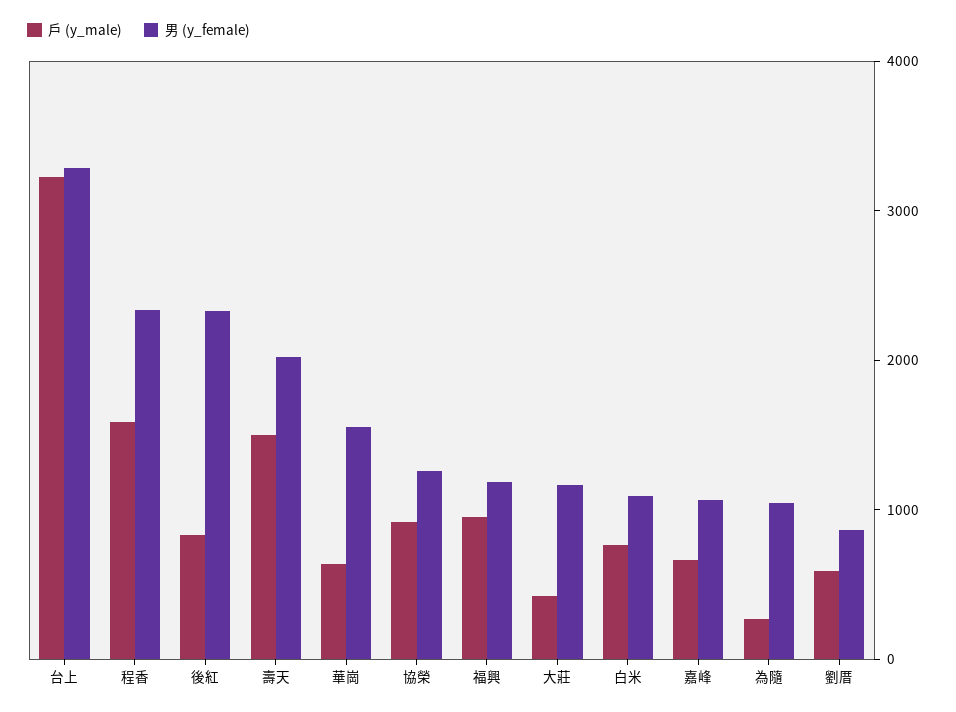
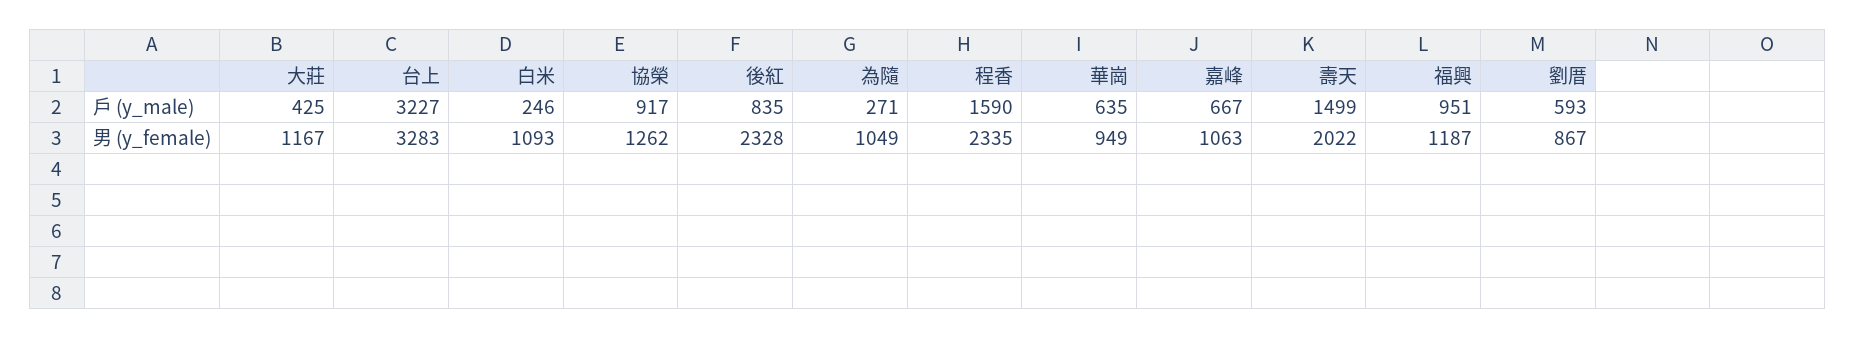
  {
    "戶 (y_male)": {
      "台上": 3227,
      "程香": 1590,
      "後紅": 835,
      "壽天": 1499,
      "華崗": 635,
      "協榮": 917,
      "福興": 951,
      "大莊": 425,
-     "白米": 800,
+     "白米": 246,
      "嘉峰": 667,
      "為隨": 271,
      "劉厝": 593
    },
    "男 (y_female)": {
      "台上": 3283,
      "程香": 2335,
      "後紅": 2328,
      "壽天": 2022,
-     "華崗": 1600,
+     "華崗": 949,
      "協榮": 1262,
      "福興": 1187,
      "大莊": 1167,
      "白米": 1093,
      "嘉峰": 1063,
      "為隨": 1049,
      "劉厝": 867
    }
  }

